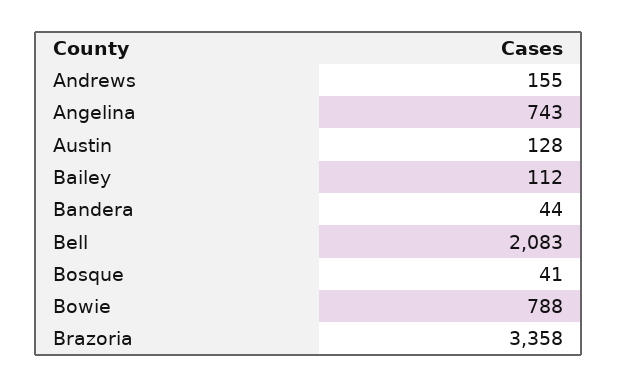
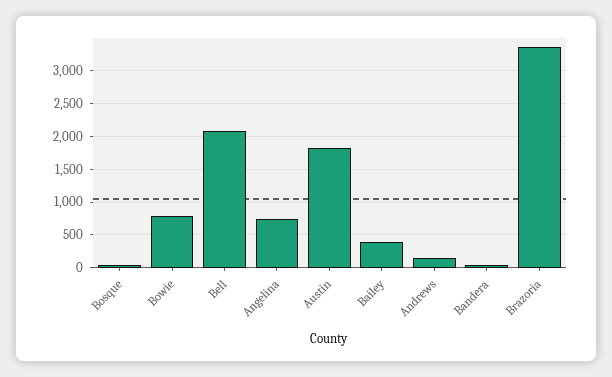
  {
    "Andrews": 155,
    "Angelina": 743,
-   "Austin": 128,
+   "Austin": 1800,
-   "Bailey": 112,
+   "Bailey": 400,
    "Bandera": 44,
    "Bell": 2083,
    "Bosque": 41,
    "Bowie": 788,
    "Brazoria": 3358
  }

